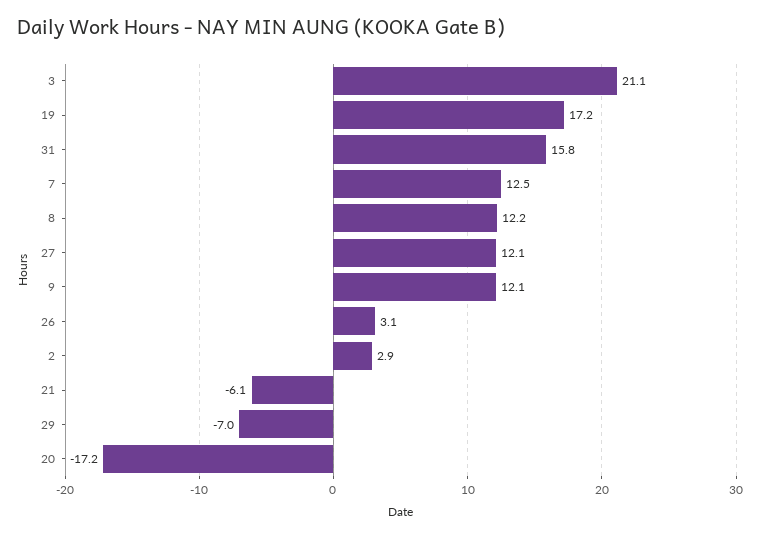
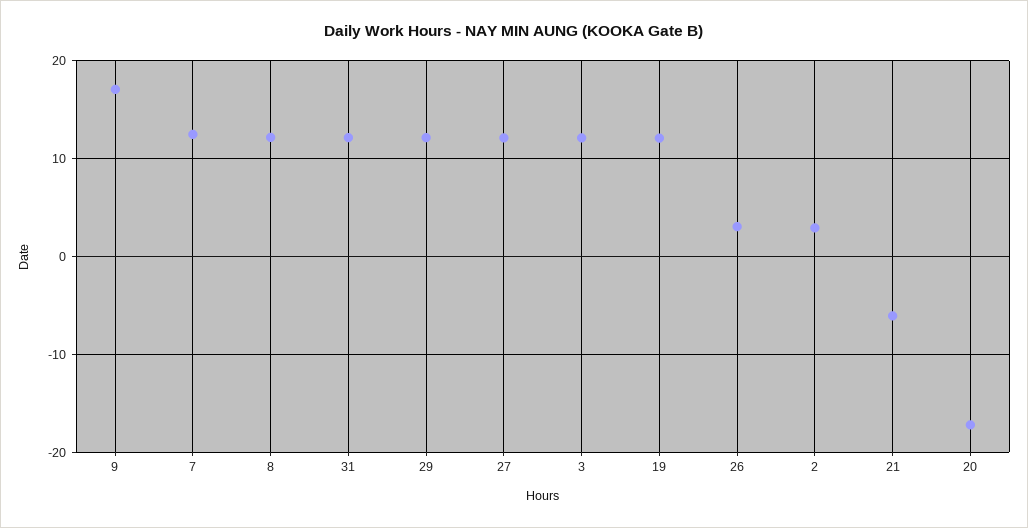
  {
-   "3": 21.1,
+   "3": 12,
-   "19": 17.2,
+   "19": 12,
-   "31": 15.8,
+   "31": 12,
    "7": 12.5,
    "8": 12.2,
    "27": 12.1,
-   "9": 12.1,
+   "9": 17,
    "26": 3.1,
    "2": 2.9,
    "21": -6.1,
-   "29": -7,
+   "29": 12,
    "20": -17.2
  }

